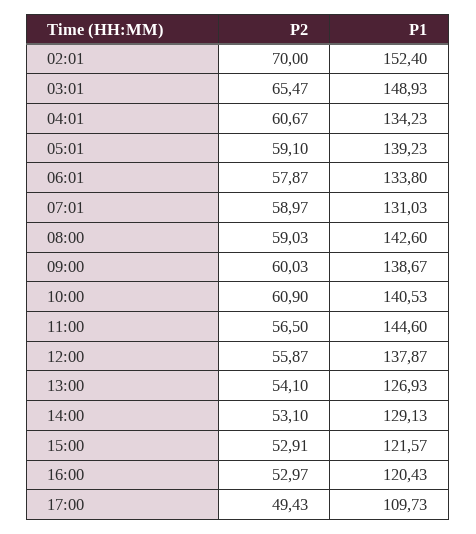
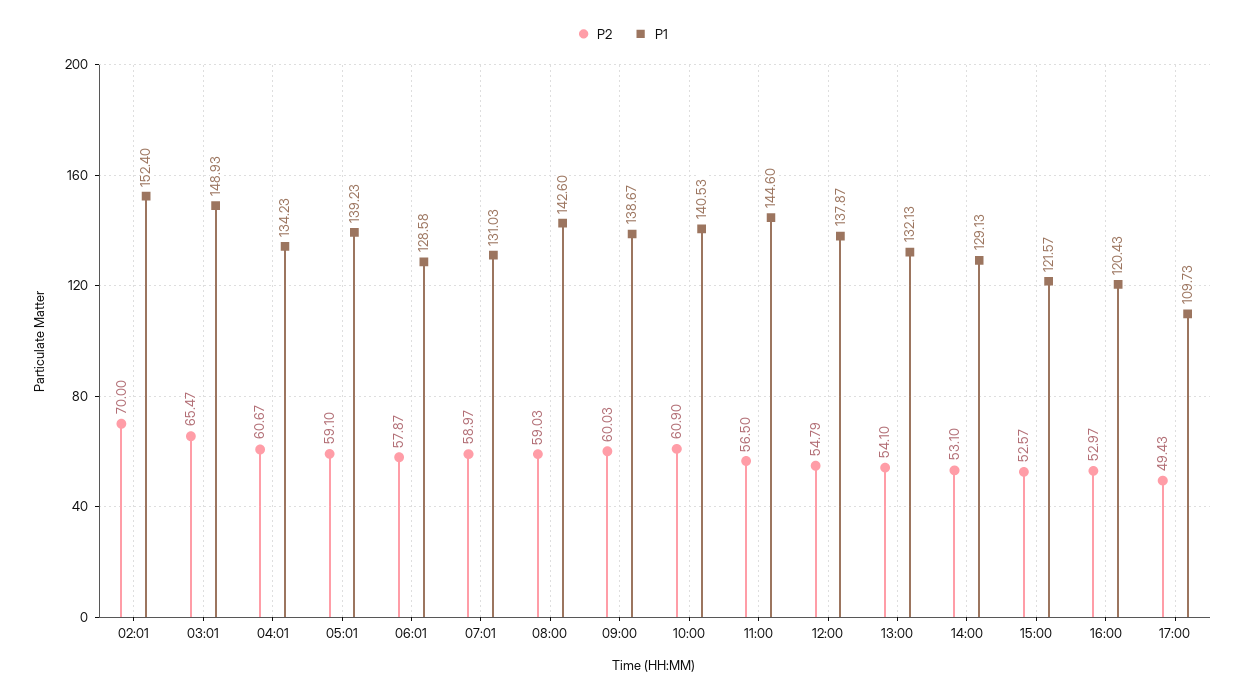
  {
    "P2": {
      "02:01": 70,
      "03:01": 65.47,
      "04:01": 60.67,
      "05:01": 59.1,
      "06:01": 57.87,
      "07:01": 58.97,
      "08:00": 59.03,
      "09:00": 60.03,
      "10:00": 60.9,
      "11:00": 56.5,
-     "12:00": 55.87,
+     "12:00": 54.79,
      "13:00": 54.1,
      "14:00": 53.1,
-     "15:00": 52.91,
+     "15:00": 52.57,
      "16:00": 52.97,
      "17:00": 49.43
    },
    "P1": {
      "02:01": 152.4,
      "03:01": 148.93,
      "04:01": 134.23,
      "05:01": 139.23,
-     "06:01": 133.8,
+     "06:01": 128.58,
      "07:01": 131.03,
      "08:00": 142.6,
      "09:00": 138.67,
      "10:00": 140.53,
      "11:00": 144.6,
      "12:00": 137.87,
-     "13:00": 126.93,
+     "13:00": 132.13,
      "14:00": 129.13,
      "15:00": 121.57,
      "16:00": 120.43,
      "17:00": 109.73
    }
  }

